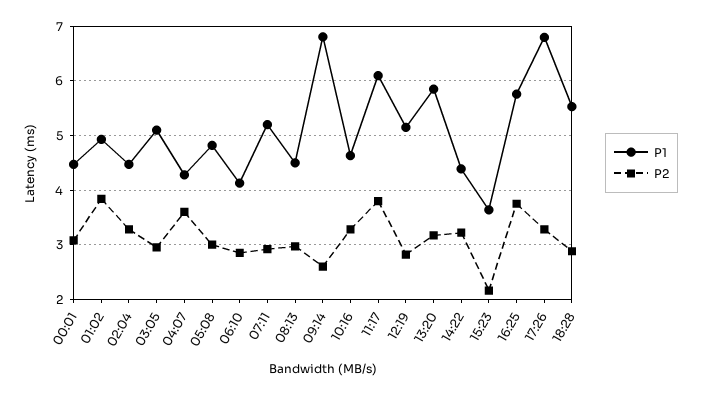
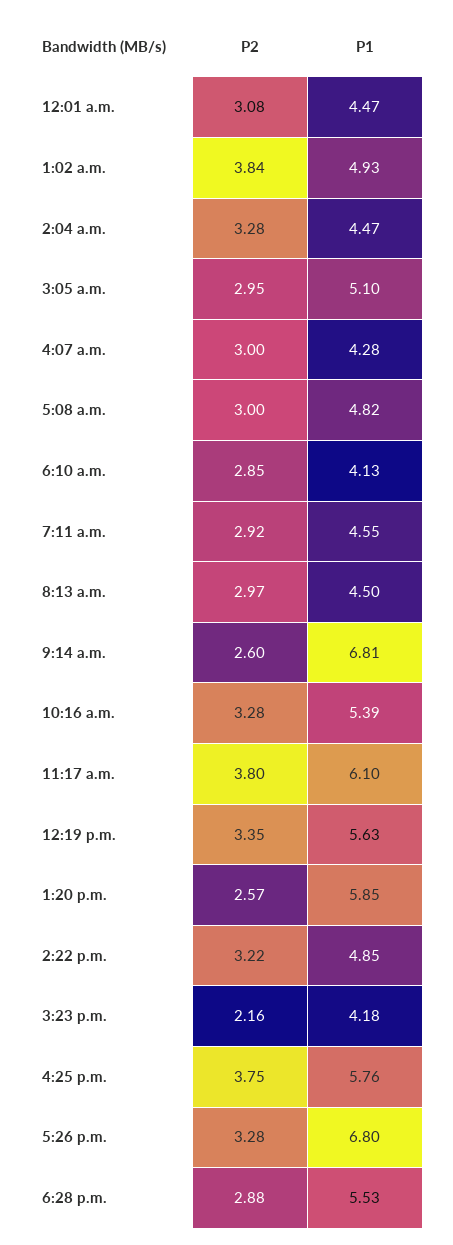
  {
    "P1": {
      "00:01": 4.47,
      "01:02": 4.93,
      "02:04": 4.47,
      "03:05": 5.1,
      "04:07": 4.28,
      "05:08": 4.82,
      "06:10": 4.13,
-     "07:11": 5.2,
+     "07:11": 4.55,
      "08:13": 4.5,
      "09:14": 6.81,
-     "10:16": 4.6,
+     "10:16": 5.39,
      "11:17": 6.1,
-     "12:19": 5.2,
+     "12:19": 5.63,
      "13:20": 5.85,
-     "14:22": 4.4,
+     "14:22": 4.85,
-     "15:23": 3.6,
+     "15:23": 4.18,
      "16:25": 5.76,
      "17:26": 6.8,
      "18:28": 5.53
    },
    "P2": {
      "00:01": 3.08,
      "01:02": 3.84,
      "02:04": 3.28,
      "03:05": 2.95,
-     "04:07": 3.6,
+     "04:07": 3,
      "05:08": 3,
      "06:10": 2.85,
      "07:11": 2.92,
      "08:13": 2.97,
      "09:14": 2.6,
      "10:16": 3.28,
      "11:17": 3.8,
-     "12:19": 2.8,
+     "12:19": 3.35,
-     "13:20": 3.2,
+     "13:20": 2.57,
      "14:22": 3.22,
      "15:23": 2.16,
      "16:25": 3.75,
      "17:26": 3.28,
      "18:28": 2.88
    }
  }

